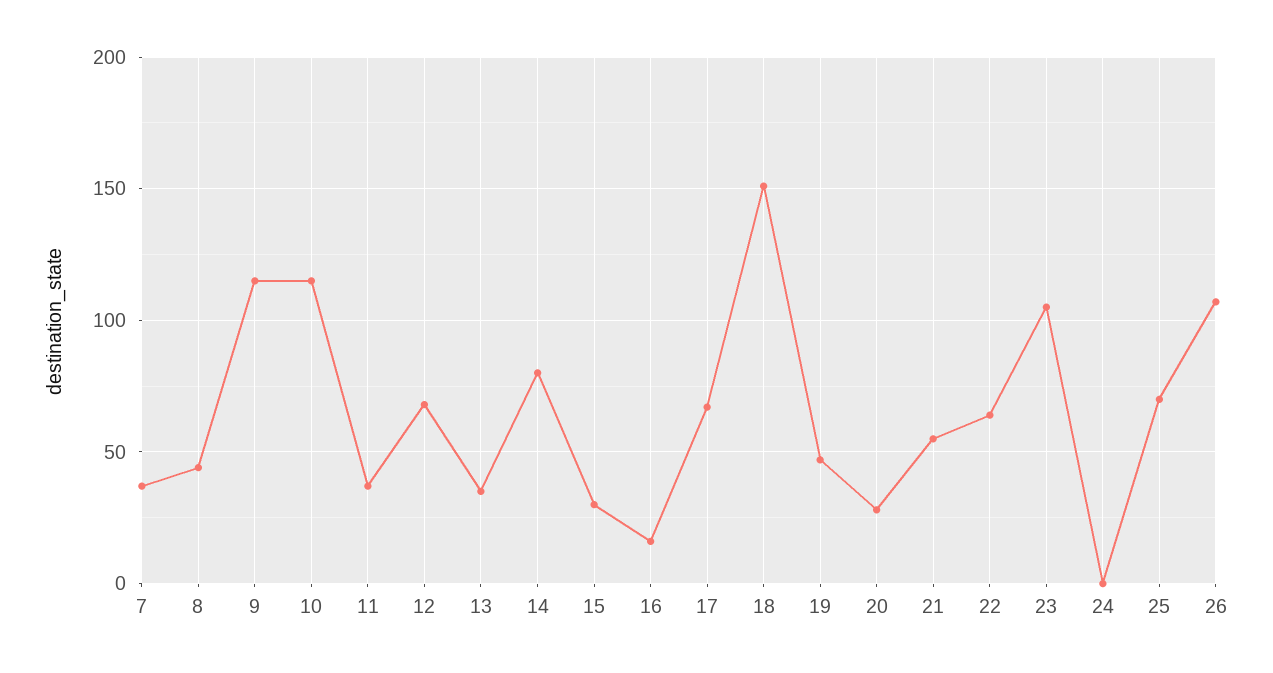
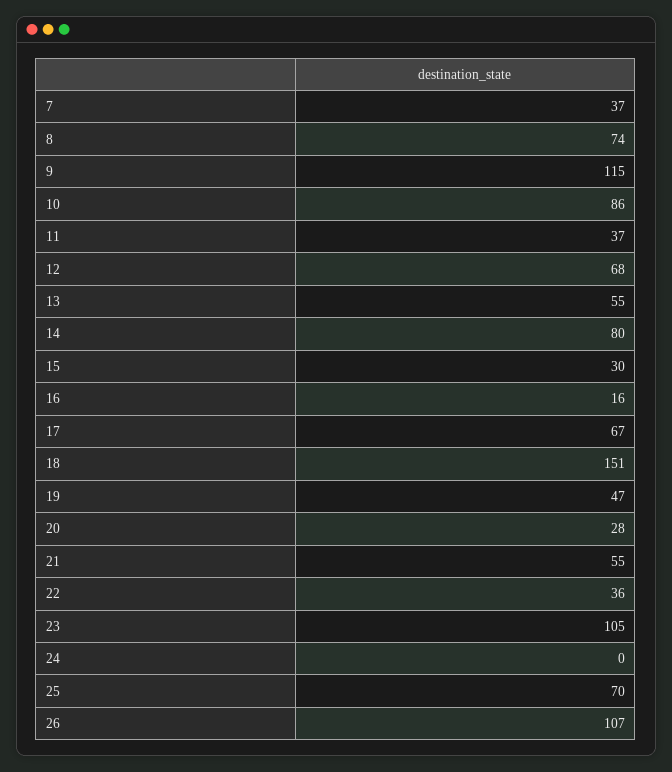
  {
    "7": 37,
-   "8": 45,
+   "8": 74,
    "9": 115,
-   "10": 115,
+   "10": 86,
    "11": 37,
    "12": 68,
-   "13": 35,
+   "13": 55,
    "14": 80,
    "15": 30,
    "16": 16,
    "17": 67,
    "18": 151,
    "19": 47,
    "20": 28,
    "21": 55,
-   "22": 65,
+   "22": 36,
    "23": 105,
    "24": 0,
    "25": 70,
    "26": 107
  }

